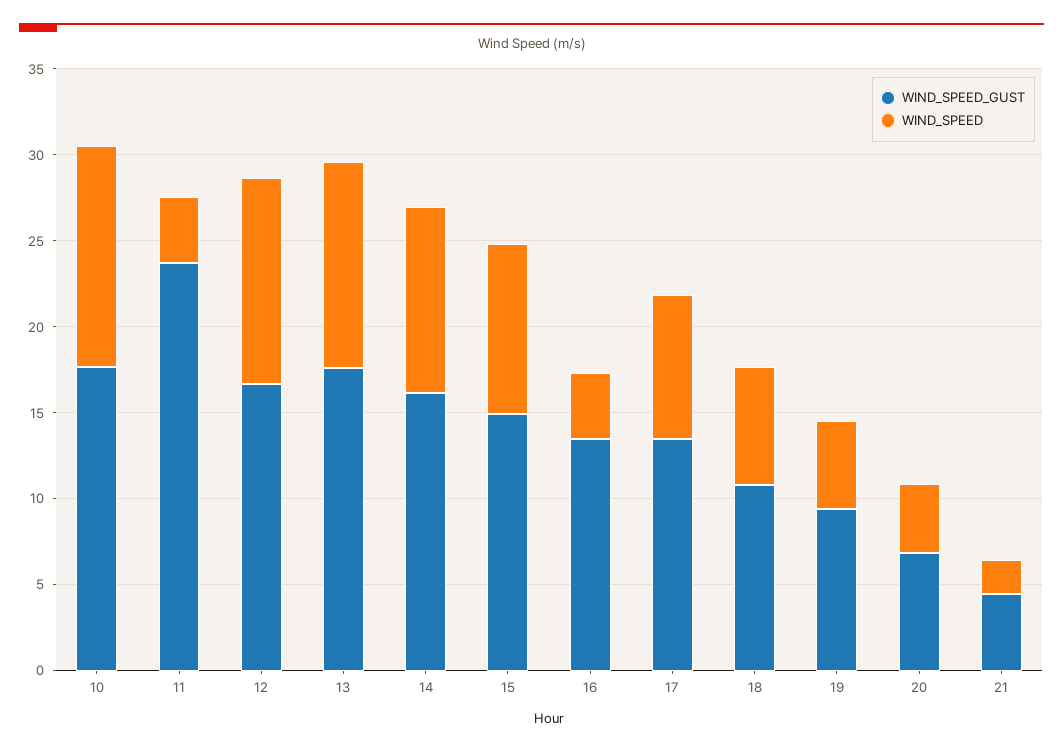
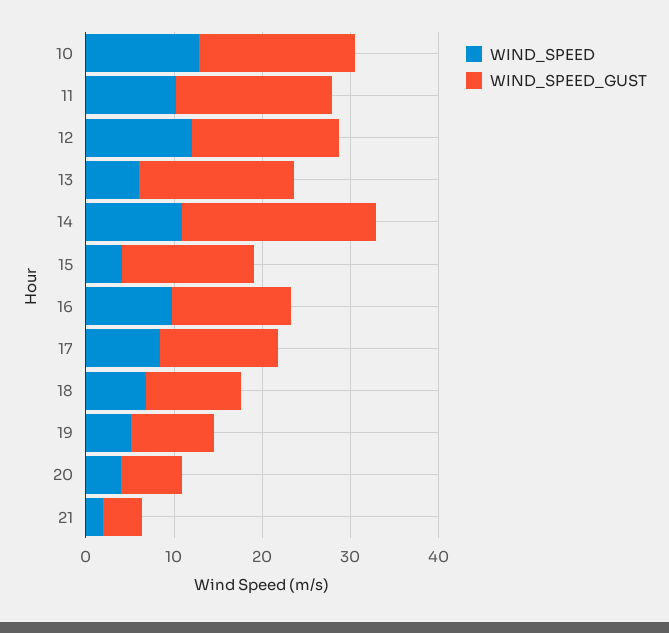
  {
    "WIND_SPEED_GUST": {
      "10": 18,
-     "11": 24,
+     "11": 18,
      "12": 17,
      "13": 18,
-     "14": 16,
+     "14": 22,
      "15": 15,
      "16": 13,
      "17": 13,
      "18": 11,
      "19": 9,
      "20": 7,
      "21": 4
    },
    "WIND_SPEED": {
      "10": 13,
-     "11": 4,
+     "11": 10,
      "12": 12,
-     "13": 12,
+     "13": 6,
      "14": 11,
-     "15": 10,
+     "15": 4,
-     "16": 4,
+     "16": 10,
      "17": 8,
      "18": 7,
      "19": 5,
      "20": 4,
      "21": 2
    }
  }

